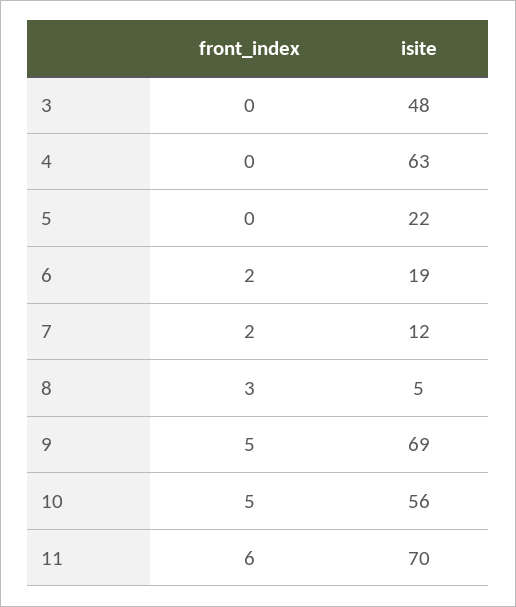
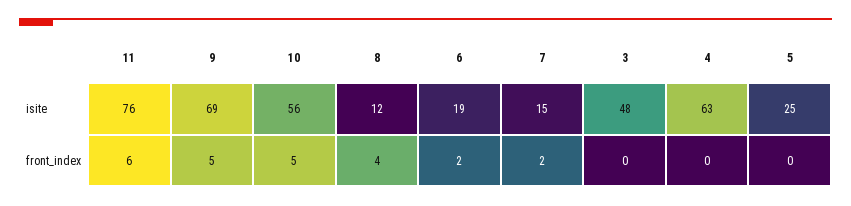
  {
    "front_index": {
      "3": 0,
      "4": 0,
      "5": 0,
      "6": 2,
      "7": 2,
-     "8": 3,
+     "8": 4,
      "9": 5,
      "10": 5,
      "11": 6
    },
    "isite": {
      "3": 48,
      "4": 63,
-     "5": 22,
+     "5": 25,
      "6": 19,
-     "7": 12,
+     "7": 15,
-     "8": 5,
+     "8": 12,
      "9": 69,
      "10": 56,
-     "11": 70
+     "11": 76
    }
  }

